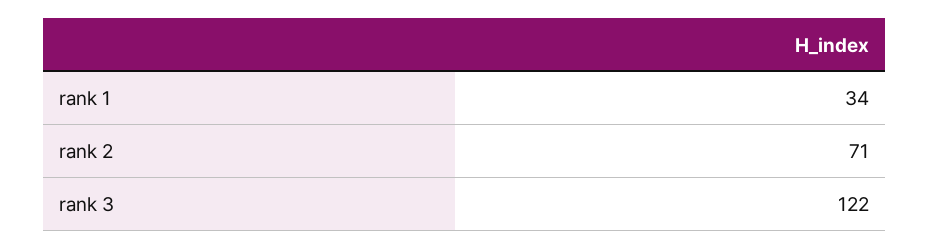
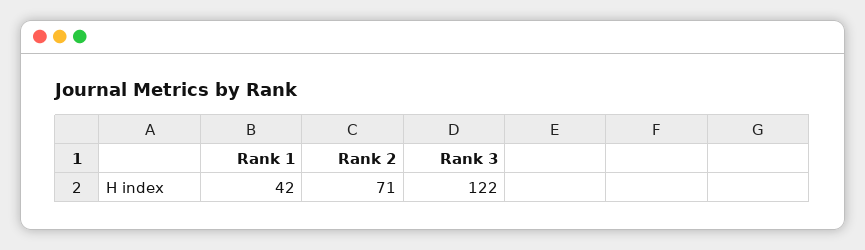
  {
-   "rank 1": 34,
+   "rank 1": 42,
    "rank 2": 71,
    "rank 3": 122
  }

